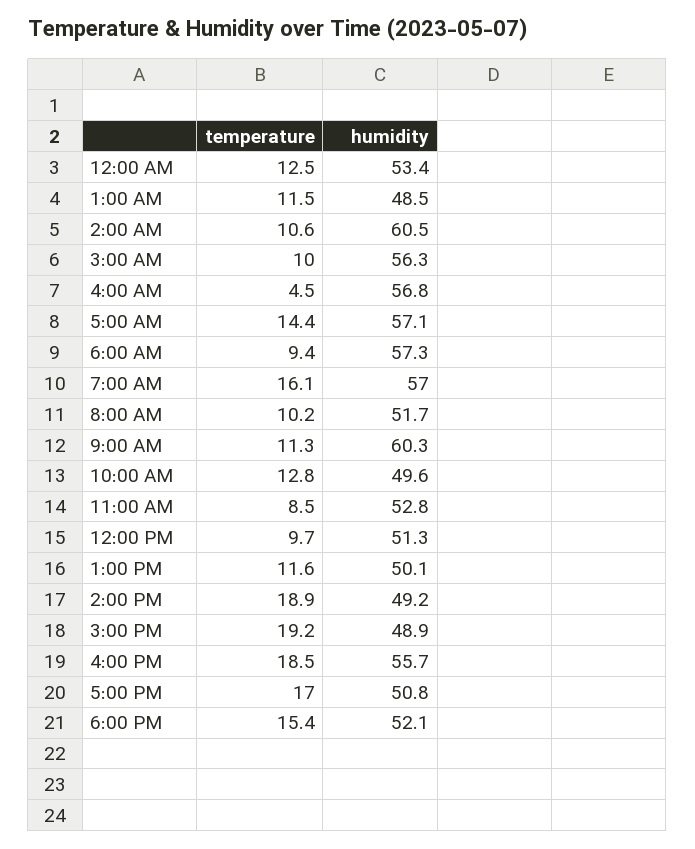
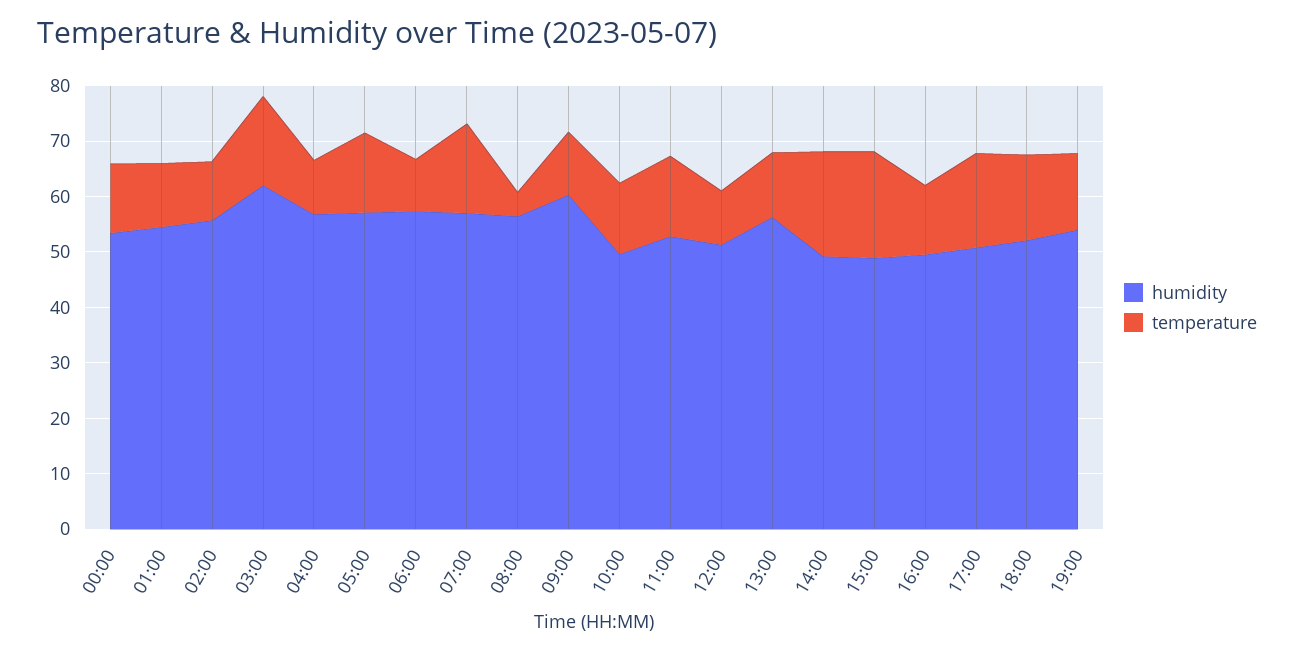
  {
    "temperature": {
      "12:00 AM": 12.5,
      "1:00 AM": 11.5,
      "2:00 AM": 10.6,
-     "3:00 AM": 10,
+     "3:00 AM": 16,
-     "4:00 AM": 4.5,
+     "4:00 AM": 10,
      "5:00 AM": 14.4,
      "6:00 AM": 9.4,
      "7:00 AM": 16.1,
-     "8:00 AM": 10.2,
+     "8:00 AM": 4,
      "9:00 AM": 11.3,
      "10:00 AM": 12.8,
-     "11:00 AM": 8.5,
+     "11:00 AM": 14,
      "12:00 PM": 9.7,
      "1:00 PM": 11.6,
      "2:00 PM": 18.9,
      "3:00 PM": 19.2,
-     "4:00 PM": 18.5,
+     "4:00 PM": 12,
      "5:00 PM": 17,
-     "6:00 PM": 15.4
+     "6:00 PM": 15.4,
+     "19:00": 14
    },
    "humidity": {
      "12:00 AM": 53.4,
-     "1:00 AM": 48.5,
+     "1:00 AM": 54,
-     "2:00 AM": 60.5,
+     "2:00 AM": 56,
-     "3:00 AM": 56.3,
+     "3:00 AM": 62,
      "4:00 AM": 56.8,
      "5:00 AM": 57.1,
      "6:00 AM": 57.3,
      "7:00 AM": 57,
-     "8:00 AM": 51.7,
+     "8:00 AM": 56,
      "9:00 AM": 60.3,
      "10:00 AM": 49.6,
      "11:00 AM": 52.8,
      "12:00 PM": 51.3,
-     "1:00 PM": 50.1,
+     "1:00 PM": 56,
      "2:00 PM": 49.2,
      "3:00 PM": 48.9,
-     "4:00 PM": 55.7,
+     "4:00 PM": 50,
      "5:00 PM": 50.8,
-     "6:00 PM": 52.1
+     "6:00 PM": 52.1,
+     "19:00": 54
    }
  }

